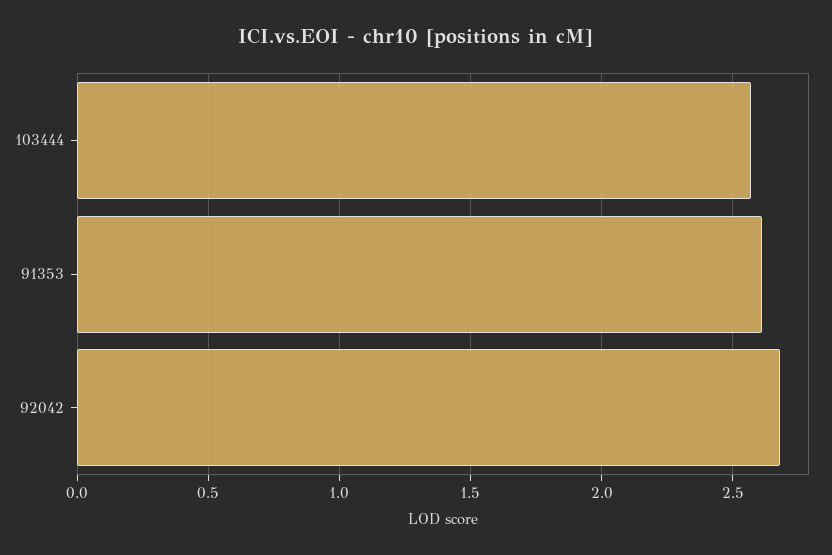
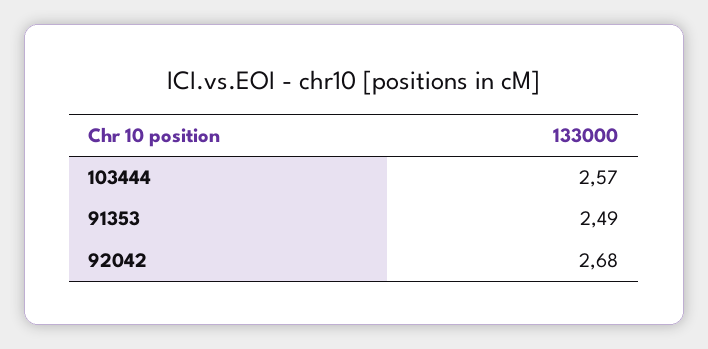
  {
    "103444": 2.57,
-   "91353": 2.6,
+   "91353": 2.49,
    "92042": 2.68
  }

